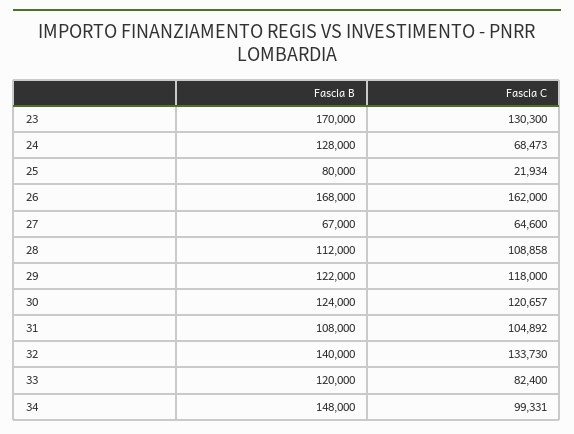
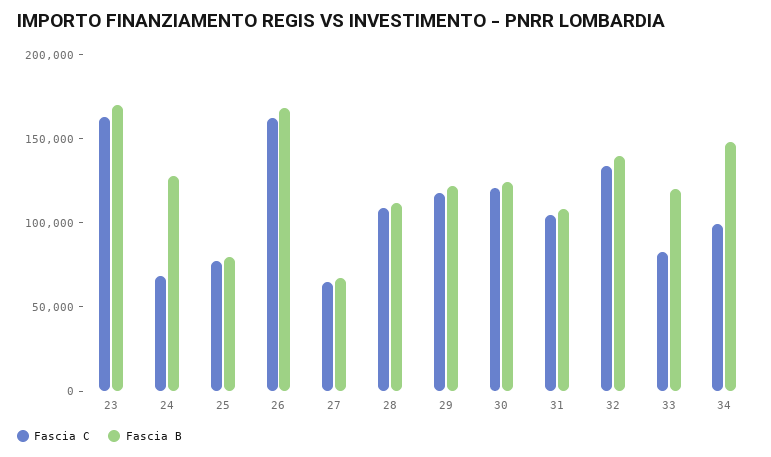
  {
    "Fascia B": {
      "23": 170000,
      "24": 128000,
      "25": 80000,
      "26": 168000,
      "27": 67000,
      "28": 112000,
      "29": 122000,
      "30": 124000,
      "31": 108000,
      "32": 140000,
      "33": 120000,
      "34": 148000
    },
    "Fascia C": {
-     "23": 130300,
+     "23": 160000,
      "24": 68473,
-     "25": 21934,
+     "25": 80000,
      "26": 162000,
      "27": 64600,
      "28": 108858,
      "29": 118000,
      "30": 120657,
      "31": 104892,
      "32": 133730,
      "33": 82400,
      "34": 99331
    }
  }

